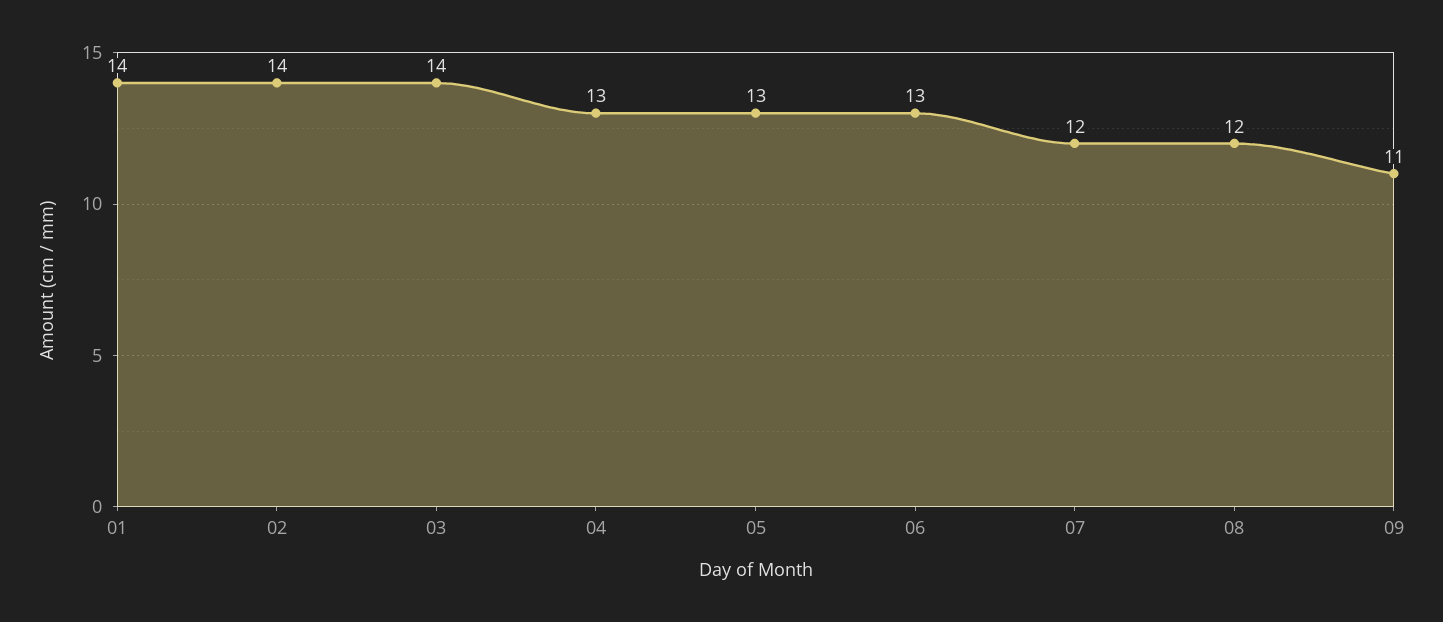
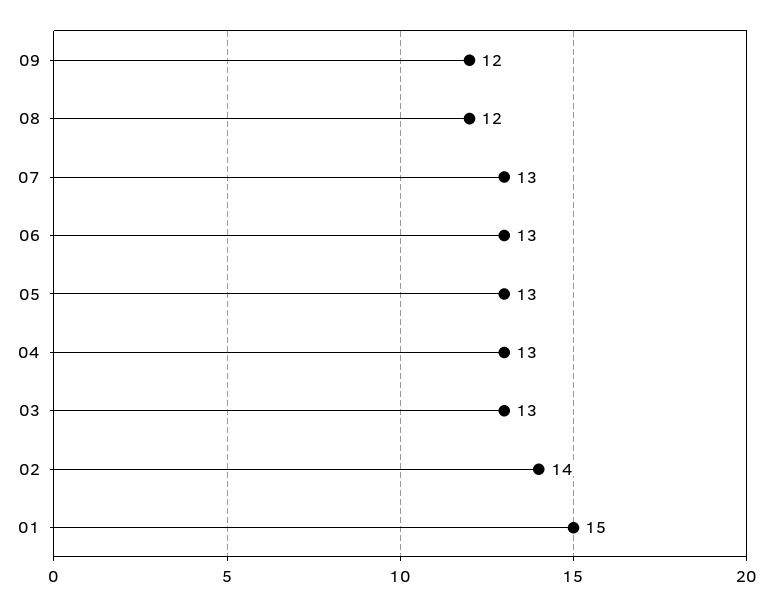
  {
-   "01": 14,
+   "01": 15,
    "02": 14,
-   "03": 14,
+   "03": 13,
    "04": 13,
    "05": 13,
    "06": 13,
-   "07": 12,
+   "07": 13,
    "08": 12,
-   "09": 11
+   "09": 12
  }

